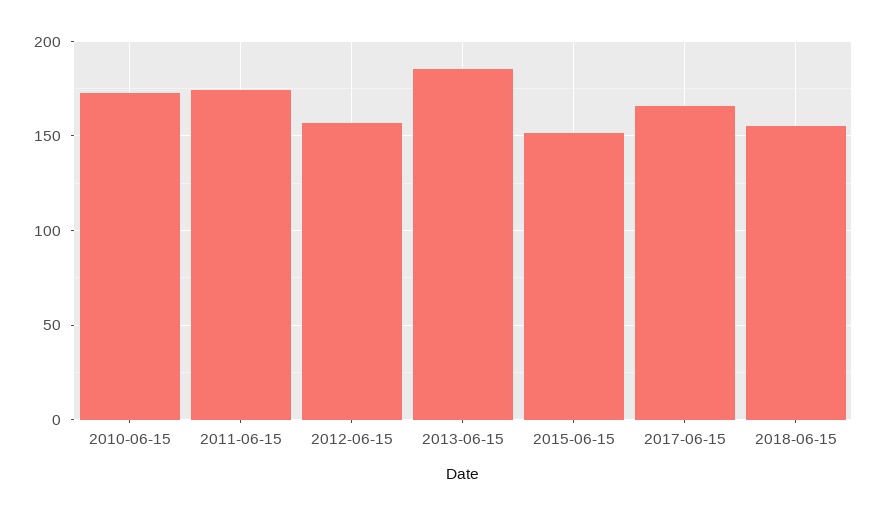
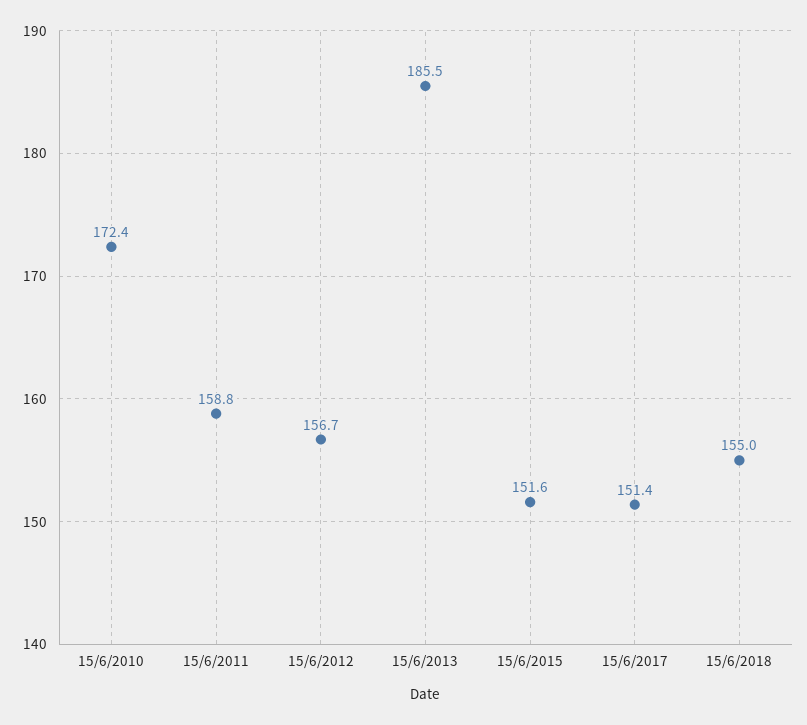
  {
    "2010-06-15": 172.4,
-   "2011-06-15": 175,
+   "2011-06-15": 158.8,
    "2012-06-15": 156.7,
    "2013-06-15": 185.5,
    "2015-06-15": 151.6,
-   "2017-06-15": 165,
+   "2017-06-15": 151.4,
    "2018-06-15": 155
  }

